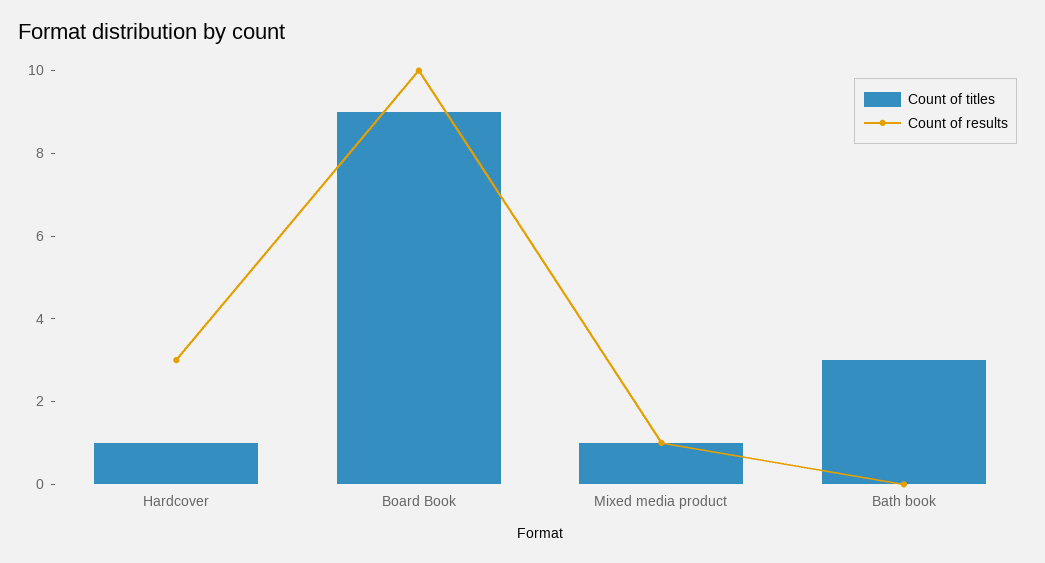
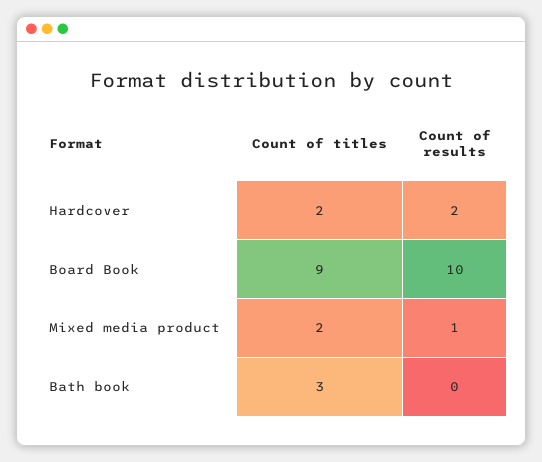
  {
    "Count of titles": {
-     "Hardcover": 1,
+     "Hardcover": 2,
      "Board Book": 9,
-     "Mixed media product": 1,
+     "Mixed media product": 2,
      "Bath book": 3
    },
    "Count of results": {
-     "Hardcover": 3,
+     "Hardcover": 2,
      "Board Book": 10,
      "Mixed media product": 1,
      "Bath book": 0
    }
  }

